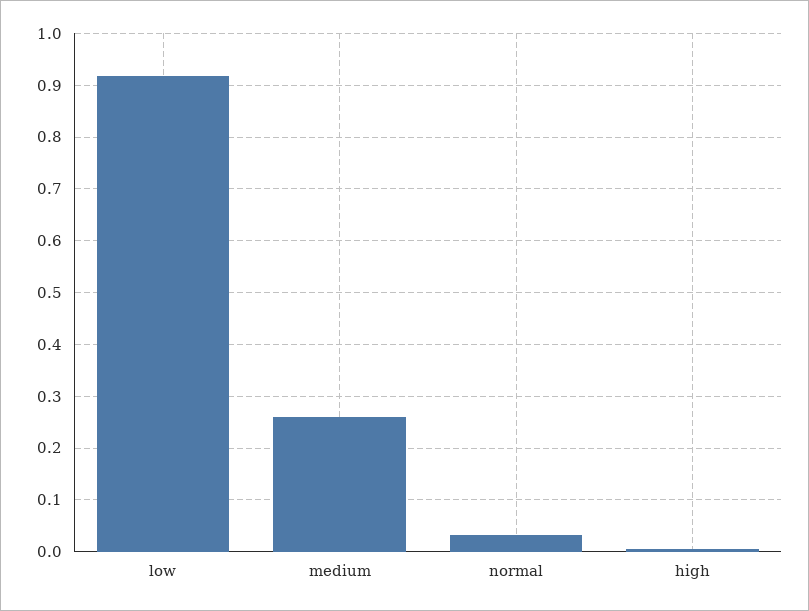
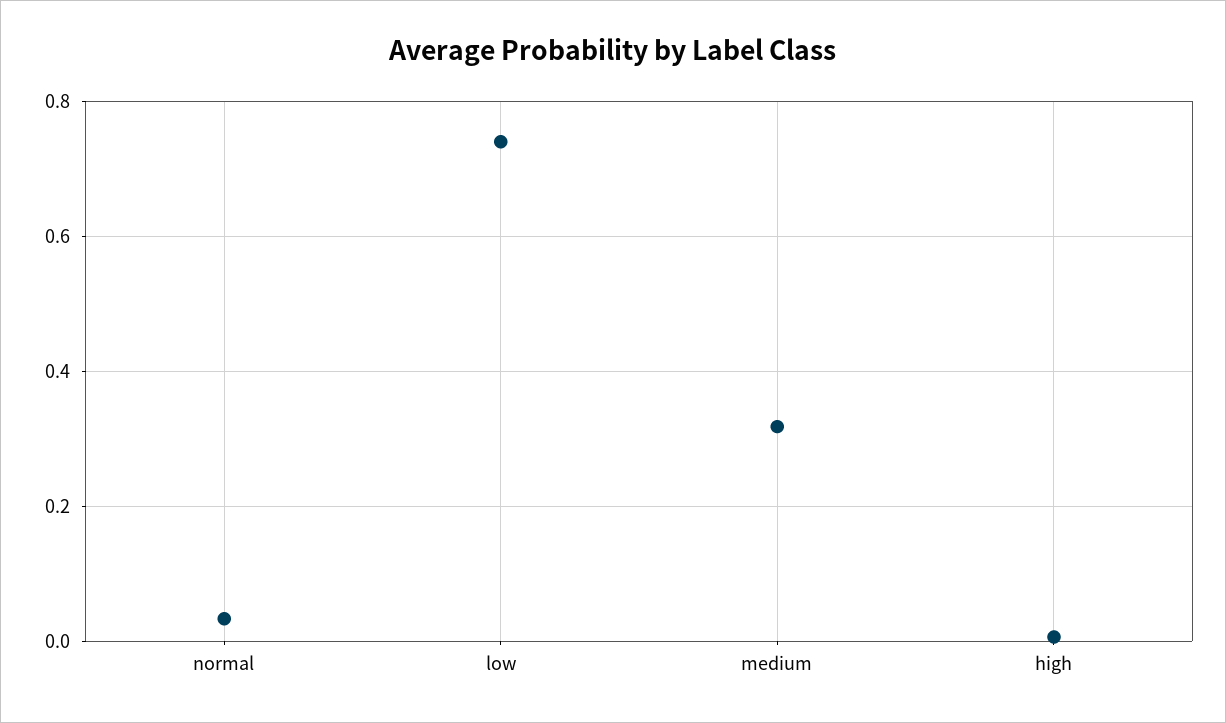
  {
-   "low": 0.92,
+   "low": 0.74,
-   "medium": 0.26,
+   "medium": 0.32,
    "normal": 0.04,
    "high": 0
  }

